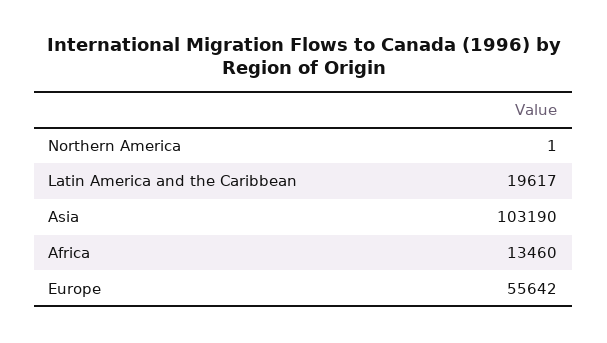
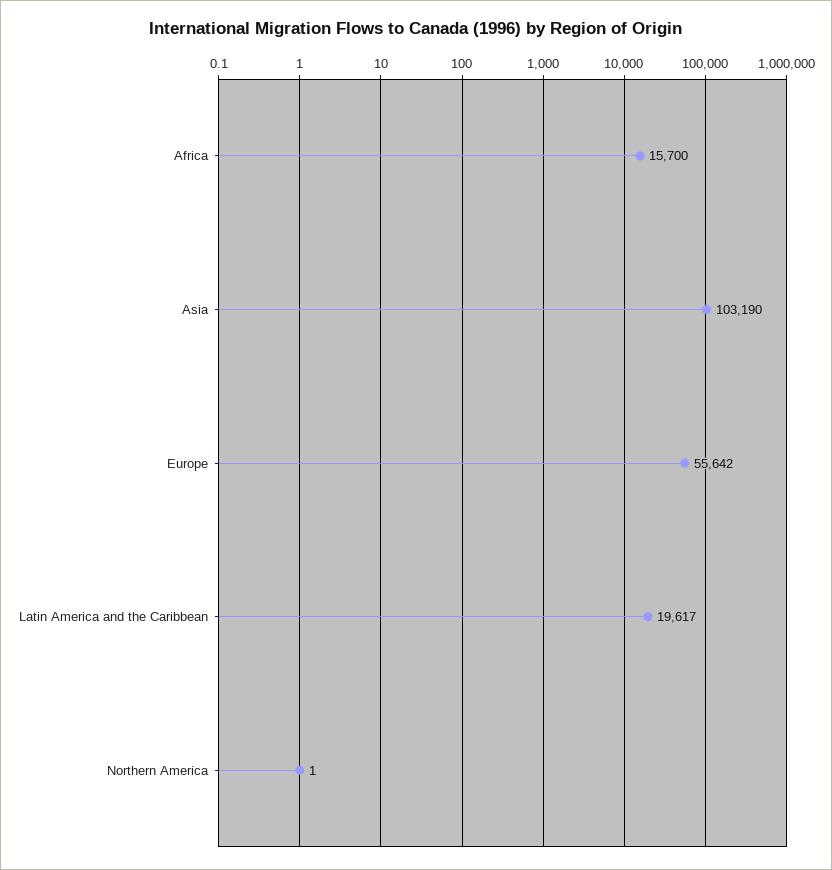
  {
    "Northern America": 1,
    "Latin America and the Caribbean": 19617,
    "Asia": 103190,
-   "Africa": 13460,
+   "Africa": 15700,
    "Europe": 55642
  }

